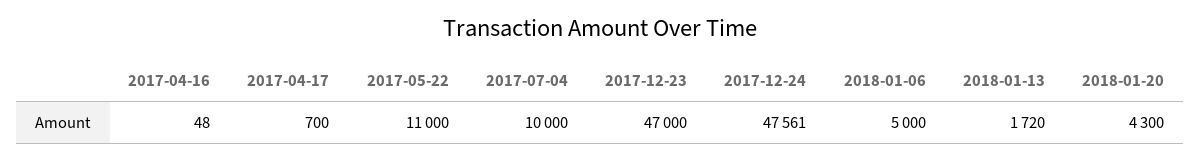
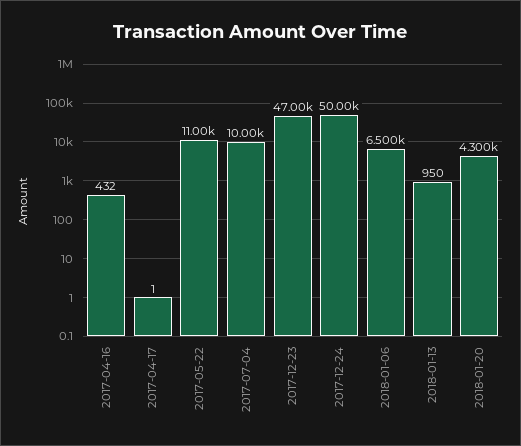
  {
-   "2017-04-16": 48,
+   "2017-04-16": 432,
-   "2017-04-17": 700,
+   "2017-04-17": 1,
    "2017-05-22": 11000,
    "2017-07-04": 10000,
    "2017-12-23": 47000,
-   "2017-12-24": 47561,
+   "2017-12-24": 50000,
-   "2018-01-06": 5000,
+   "2018-01-06": 6500,
-   "2018-01-13": 1720,
+   "2018-01-13": 950,
    "2018-01-20": 4300
  }

